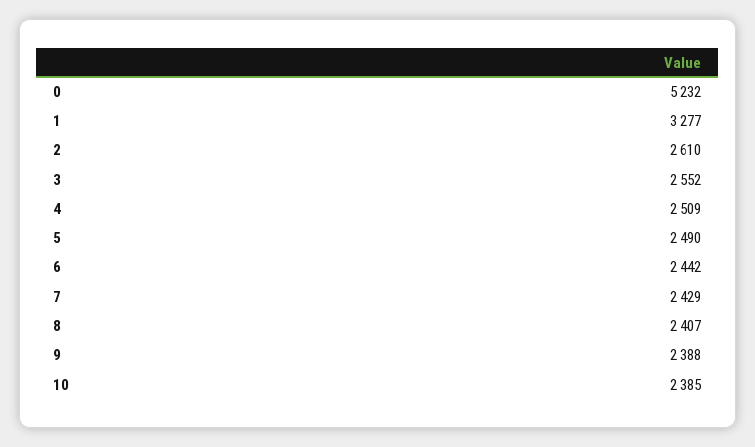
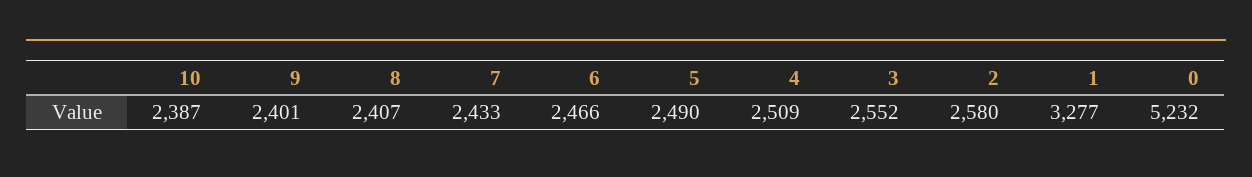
  {
    "0": 5232,
    "1": 3277,
-   "2": 2610,
+   "2": 2580,
    "3": 2552,
    "4": 2509,
    "5": 2490,
-   "6": 2442,
+   "6": 2466,
-   "7": 2429,
+   "7": 2433,
    "8": 2407,
-   "9": 2388,
+   "9": 2401,
-   "10": 2385
+   "10": 2387
  }

